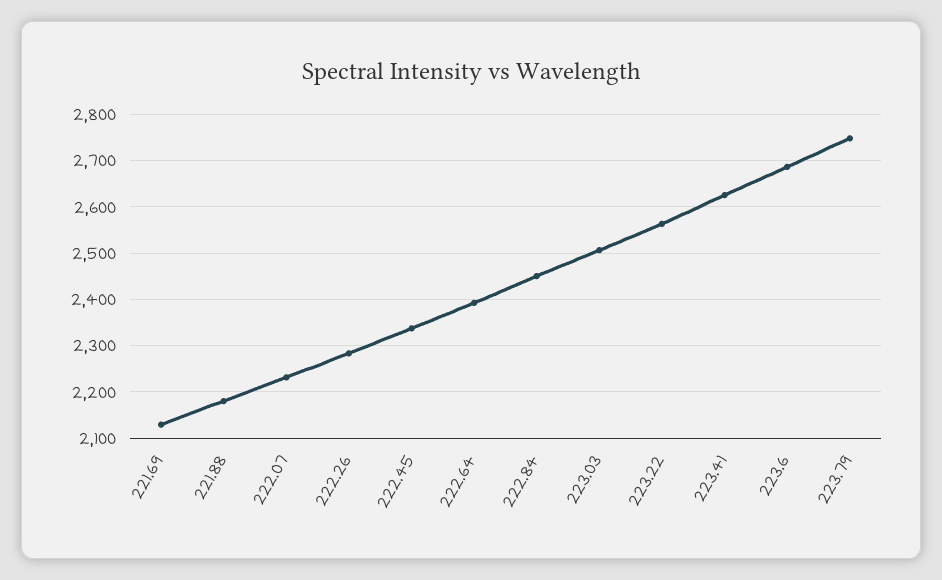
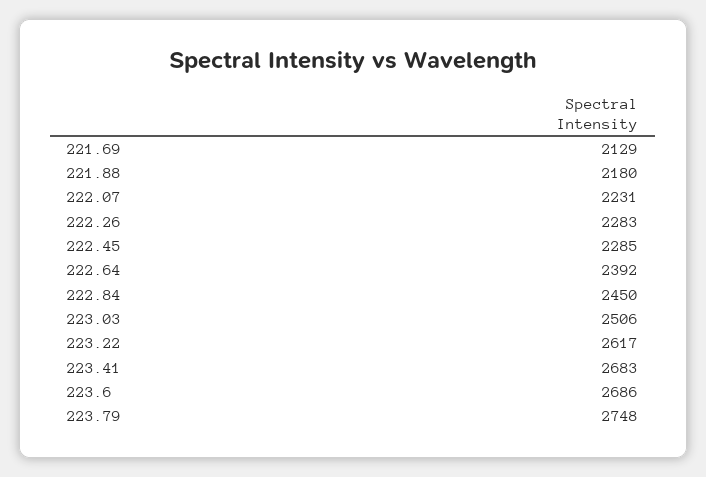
  {
    "221.69": 2129,
    "221.88": 2180,
    "222.07": 2231,
    "222.26": 2283,
-   "222.45": 2340,
+   "222.45": 2285,
    "222.64": 2392,
    "222.84": 2450,
    "223.03": 2506,
-   "223.22": 2560,
+   "223.22": 2617,
-   "223.41": 2620,
+   "223.41": 2683,
    "223.6": 2686,
    "223.79": 2748
  }

